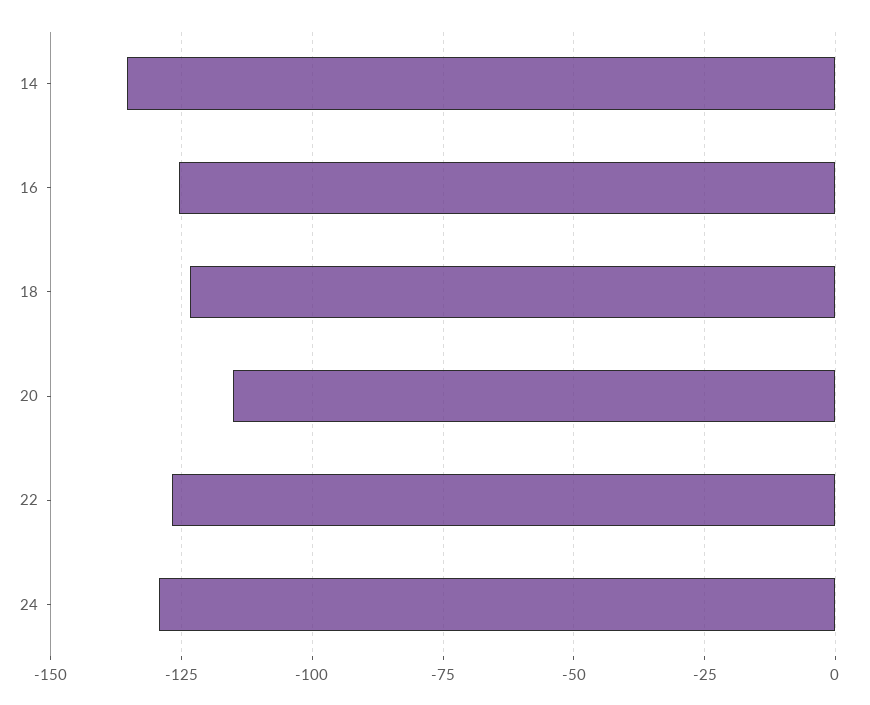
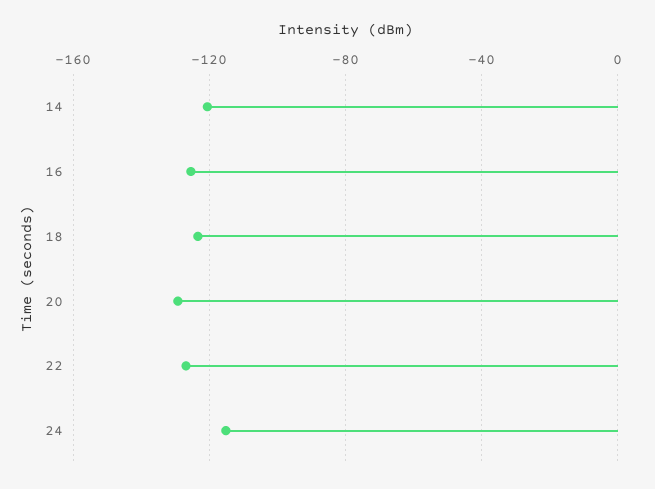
  {
-   "14": -135,
+   "14": -120,
    "16": -125,
    "18": -122.5,
-   "20": -115,
+   "20": -130,
    "22": -127.5,
-   "24": -130
+   "24": -115
  }

